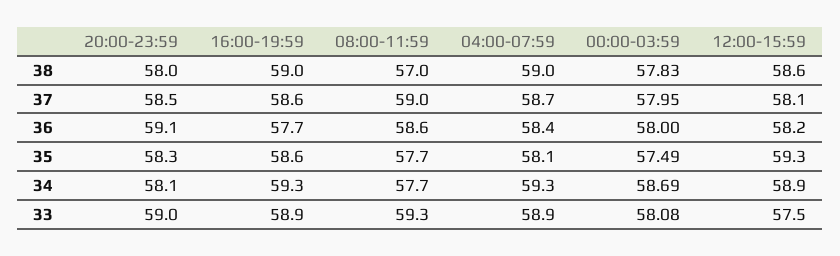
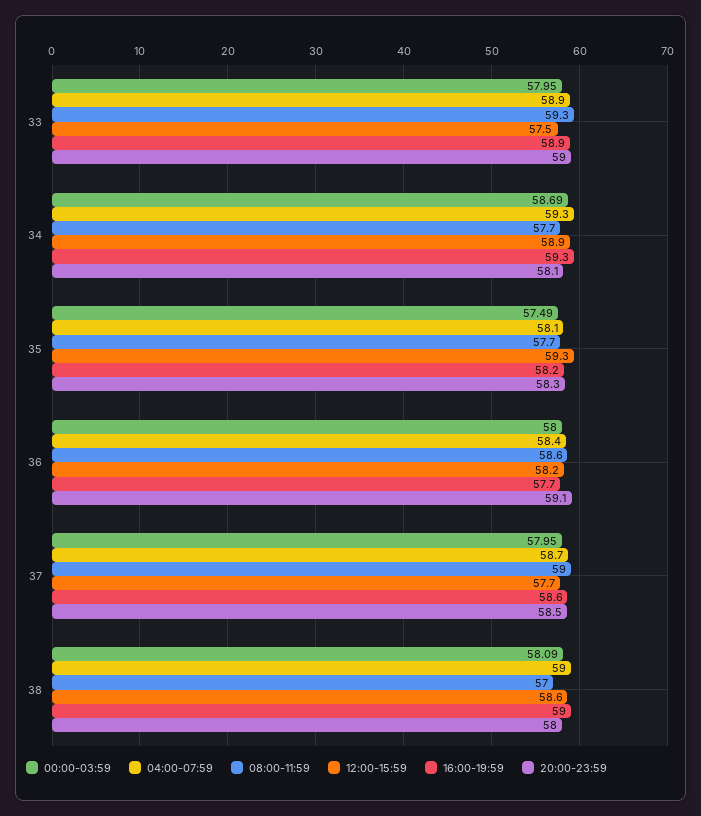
  {
    "20:00-23:59": {
      "38": 58,
      "37": 58.5,
      "36": 59.1,
      "35": 58.3,
      "34": 58.1,
      "33": 59
    },
    "16:00-19:59": {
      "38": 59,
      "37": 58.6,
      "36": 57.7,
-     "35": 58.6,
+     "35": 58.2,
      "34": 59.3,
      "33": 58.9
    },
    "08:00-11:59": {
      "38": 57,
      "37": 59,
      "36": 58.6,
      "35": 57.7,
      "34": 57.7,
      "33": 59.3
    },
    "04:00-07:59": {
      "38": 59,
      "37": 58.7,
      "36": 58.4,
      "35": 58.1,
      "34": 59.3,
      "33": 58.9
    },
    "00:00-03:59": {
-     "38": 57.83,
+     "38": 58.09,
      "37": 57.95,
      "36": 58,
      "35": 57.49,
      "34": 58.69,
-     "33": 58.08
+     "33": 57.95
    },
    "12:00-15:59": {
      "38": 58.6,
-     "37": 58.1,
+     "37": 57.7,
      "36": 58.2,
      "35": 59.3,
      "34": 58.9,
      "33": 57.5
    }
  }

